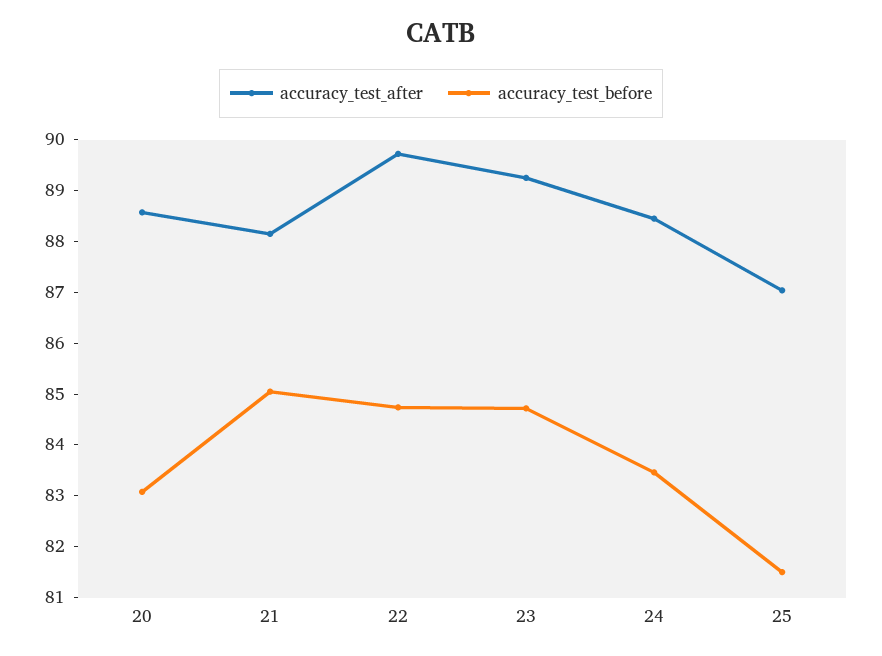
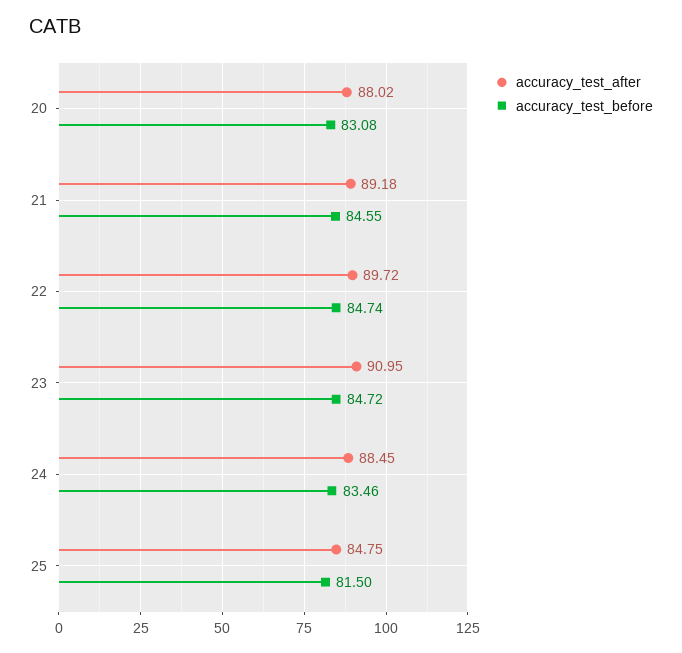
  {
    "accuracy_test_after": {
-     "20": 88.6,
+     "20": 88.02,
-     "21": 88.2,
+     "21": 89.18,
      "22": 89.72,
-     "23": 89.2,
+     "23": 90.95,
      "24": 88.45,
-     "25": 87
+     "25": 84.75
    },
    "accuracy_test_before": {
      "20": 83.08,
-     "21": 85,
+     "21": 84.55,
      "22": 84.74,
      "23": 84.72,
      "24": 83.46,
      "25": 81.5
    }
  }

